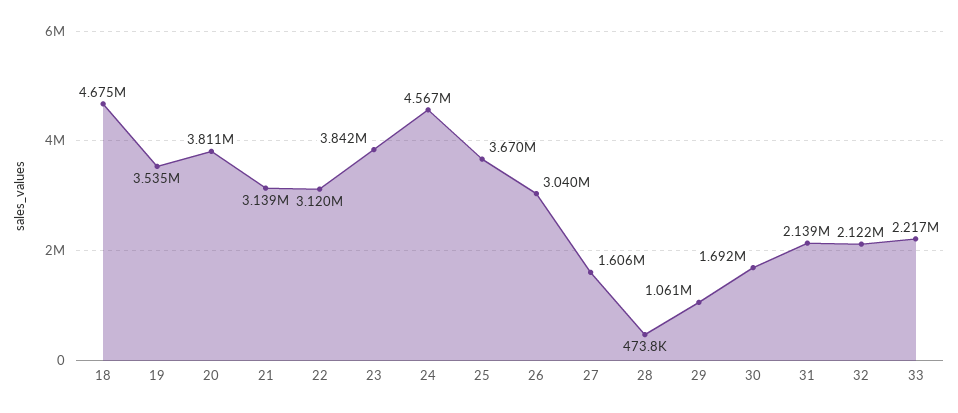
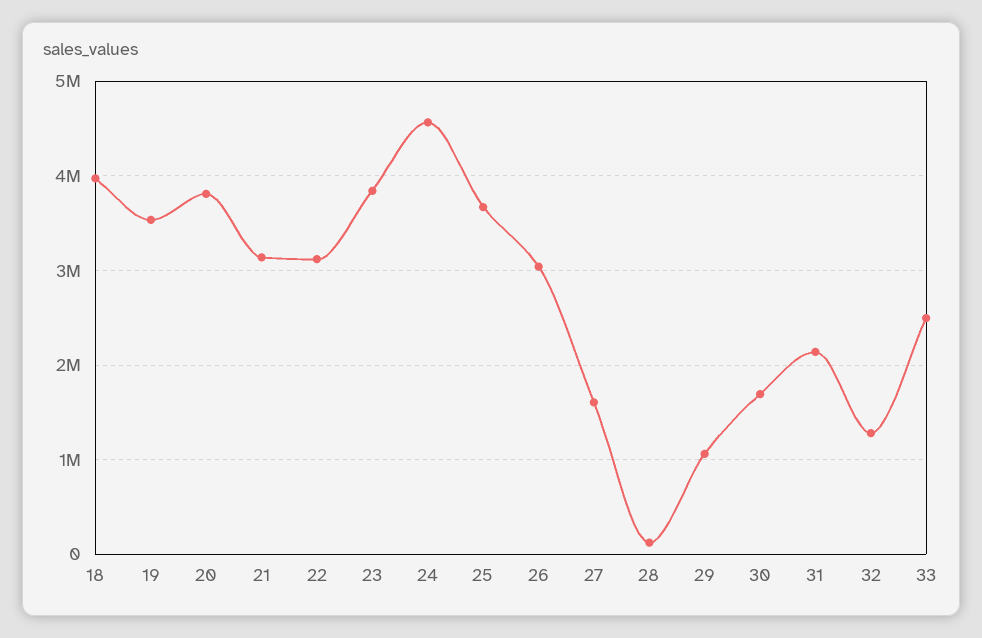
  {
-   "18": 4675000,
+   "18": 4000000,
    "19": 3535000,
    "20": 3811000,
    "21": 3139000,
    "22": 3120000,
    "23": 3842000,
    "24": 4567000,
    "25": 3670000,
    "26": 3040000,
    "27": 1606000,
-   "28": 473800,
+   "28": 100000,
    "29": 1061000,
    "30": 1692000,
    "31": 2139000,
-   "32": 2122000,
+   "32": 1300000,
-   "33": 2217000
+   "33": 2500000
  }

